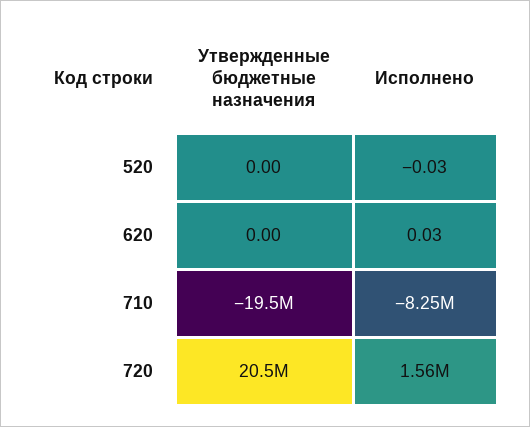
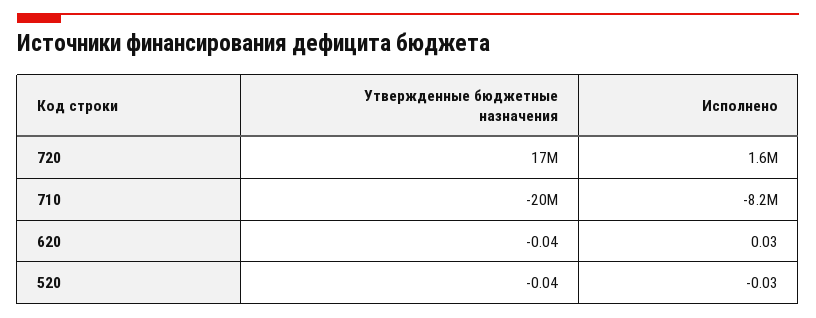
  {
    "Утвержденные бюджетные назначения": {
-     "520": 0,
+     "520": -0.04,
-     "620": 0,
+     "620": -0.04,
      "710": -19500000,
-     "720": 20500000
+     "720": 17000000
    },
    "Исполнено": {
      "520": -0.03,
      "620": 0.03,
      "710": -8250000,
      "720": 1560000
    }
  }

